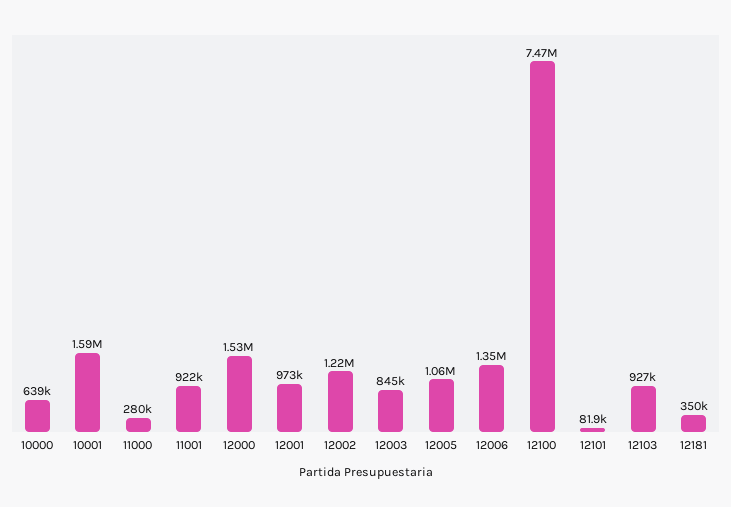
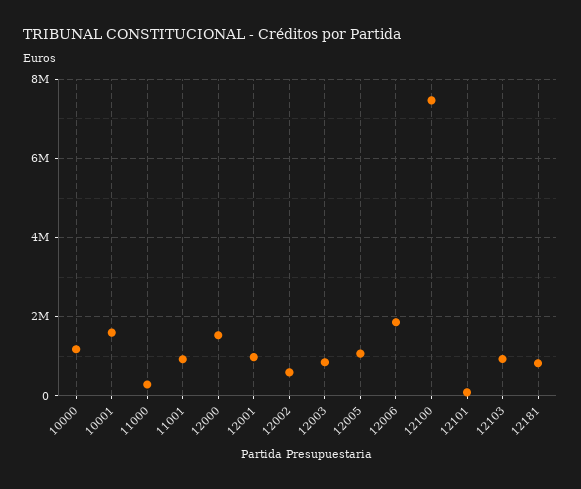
  {
-   "10000": 639000,
+   "10000": 1200000,
    "10001": 1590000,
    "11000": 280000,
    "11001": 922000,
    "12000": 1530000,
    "12001": 973000,
-   "12002": 1220000,
+   "12002": 600000,
    "12003": 845000,
    "12005": 1060000,
-   "12006": 1350000,
+   "12006": 1800000,
    "12100": 7470000,
    "12101": 81900,
    "12103": 927000,
-   "12181": 350000
+   "12181": 800000
  }

